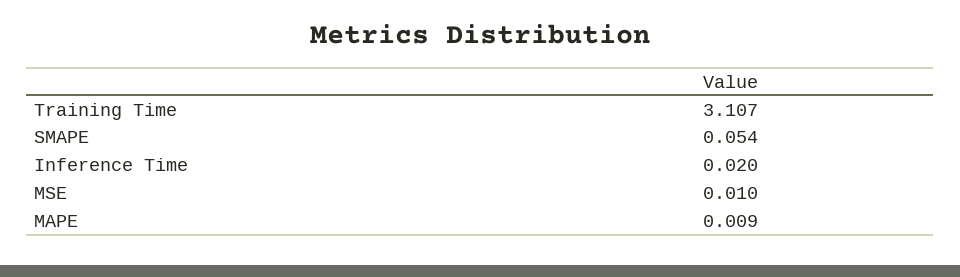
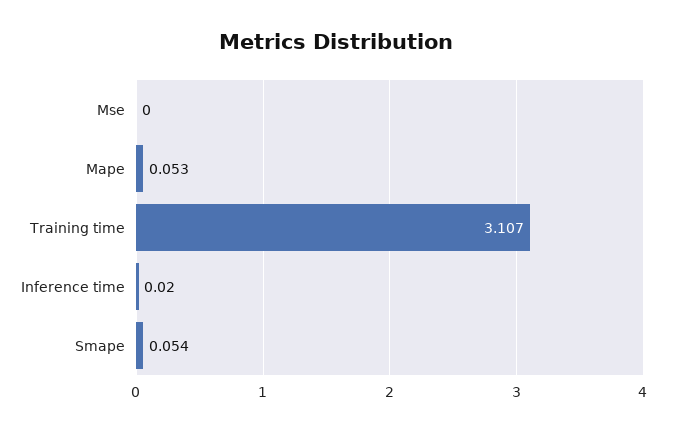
  {
    "Training Time": 3.107,
    "SMAPE": 0.054,
    "Inference Time": 0.02,
-   "MSE": 0.01,
+   "MSE": 0,
-   "MAPE": 0.009
+   "MAPE": 0.053
  }

